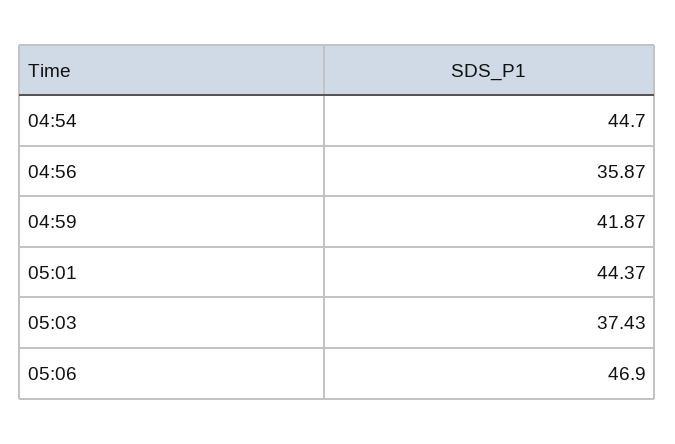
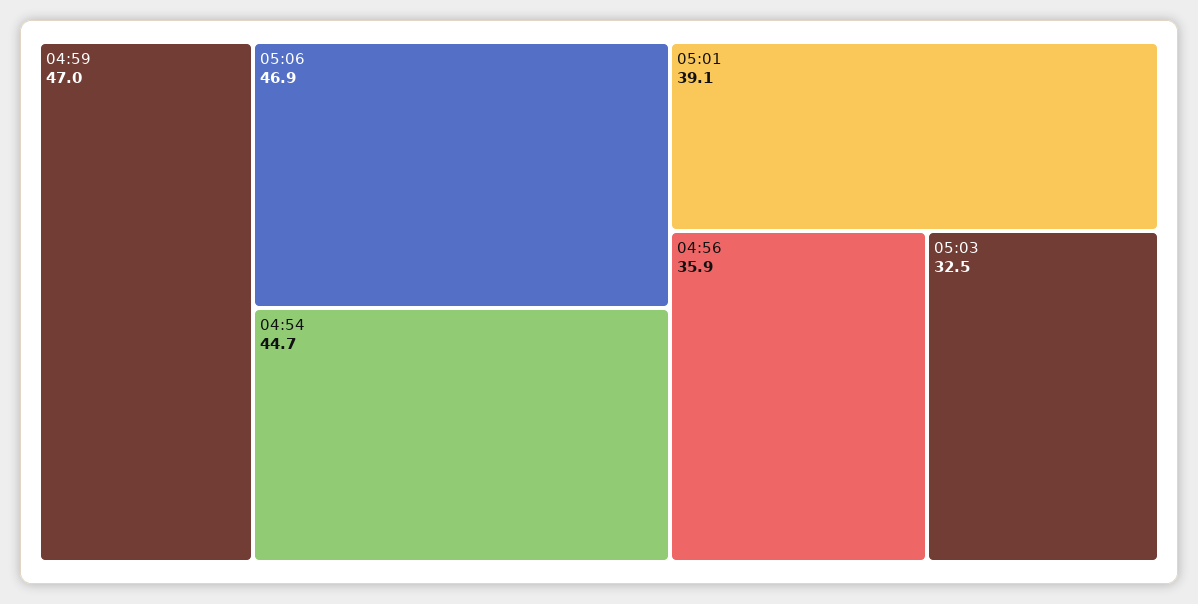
  {
    "04:54": 44.7,
    "04:56": 35.87,
-   "04:59": 41.87,
+   "04:59": 47,
-   "05:01": 44.37,
+   "05:01": 39.1,
-   "05:03": 37.43,
+   "05:03": 32.5,
    "05:06": 46.9
  }

